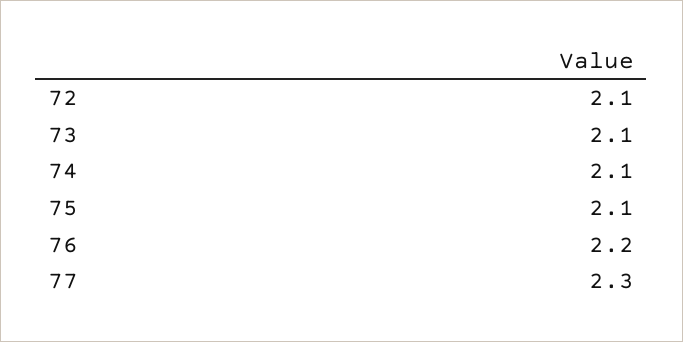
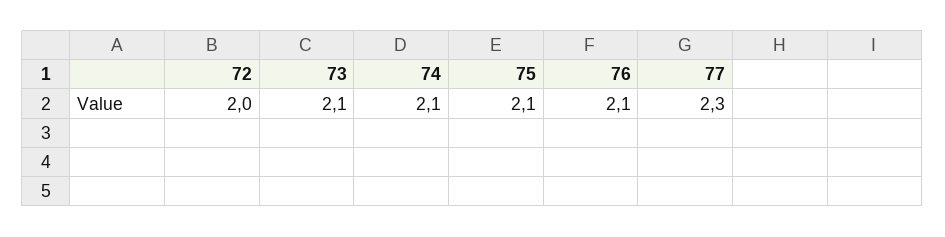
  {
-   "72": 2.1,
+   "72": 2,
    "73": 2.1,
    "74": 2.1,
    "75": 2.1,
-   "76": 2.2,
+   "76": 2.1,
    "77": 2.3
  }

